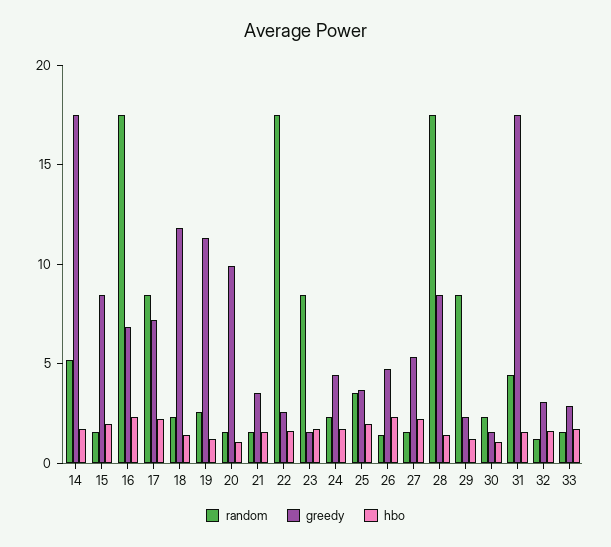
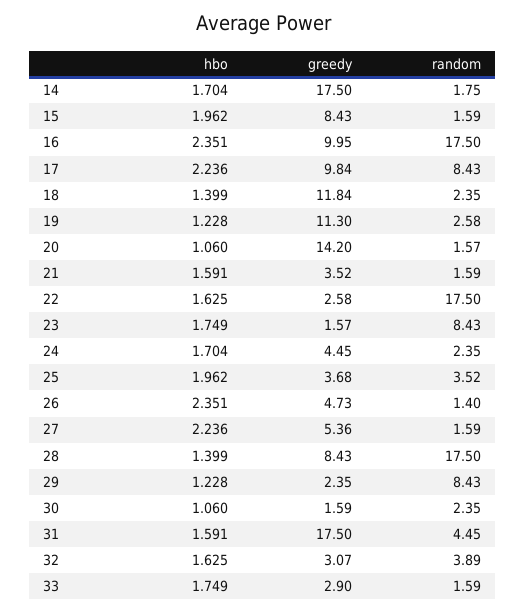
  {
    "random": {
-     "14": 5,
+     "14": 1.75,
      "15": 1.59,
      "16": 17.5,
      "17": 8.43,
      "18": 2.35,
      "19": 2.58,
      "20": 1.57,
      "21": 1.59,
      "22": 17.5,
      "23": 8.43,
      "24": 2.35,
      "25": 3.52,
      "26": 1.4,
      "27": 1.59,
      "28": 17.5,
      "29": 8.43,
      "30": 2.35,
      "31": 4.45,
-     "32": 1,
+     "32": 3.89,
      "33": 1.59
    },
    "greedy": {
      "14": 17.5,
      "15": 8.43,
-     "16": 7,
+     "16": 9.95,
-     "17": 7,
+     "17": 9.84,
      "18": 11.84,
      "19": 11.3,
-     "20": 10,
+     "20": 14.2,
      "21": 3.52,
      "22": 2.58,
      "23": 1.57,
      "24": 4.45,
      "25": 3.68,
      "26": 4.73,
      "27": 5.36,
      "28": 8.43,
      "29": 2.35,
      "30": 1.59,
      "31": 17.5,
      "32": 3.07,
      "33": 2.9
    },
    "hbo": {
      "14": 1.704,
      "15": 1.962,
      "16": 2.351,
      "17": 2.236,
      "18": 1.399,
      "19": 1.228,
      "20": 1.06,
      "21": 1.591,
      "22": 1.625,
      "23": 1.749,
      "24": 1.704,
      "25": 1.962,
      "26": 2.351,
      "27": 2.236,
      "28": 1.399,
      "29": 1.228,
      "30": 1.06,
      "31": 1.591,
      "32": 1.625,
      "33": 1.749
    }
  }

